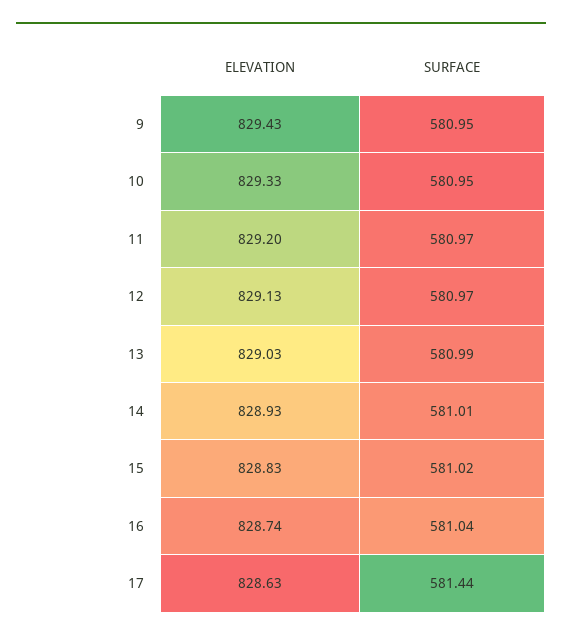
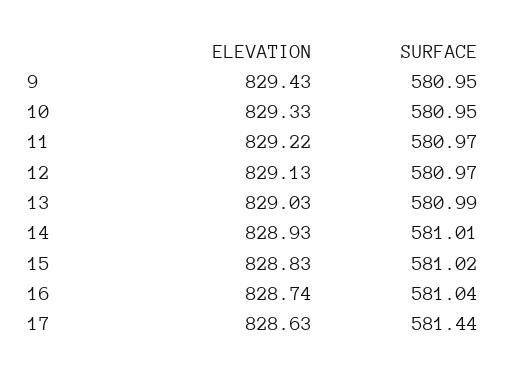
  {
    "ELEVATION": {
      "9": 829.43,
      "10": 829.33,
-     "11": 829.2,
+     "11": 829.22,
      "12": 829.13,
      "13": 829.03,
      "14": 828.93,
      "15": 828.83,
      "16": 828.74,
      "17": 828.63
    },
    "SURFACE": {
      "9": 580.95,
      "10": 580.95,
      "11": 580.97,
      "12": 580.97,
      "13": 580.99,
      "14": 581.01,
      "15": 581.02,
      "16": 581.04,
      "17": 581.44
    }
  }

